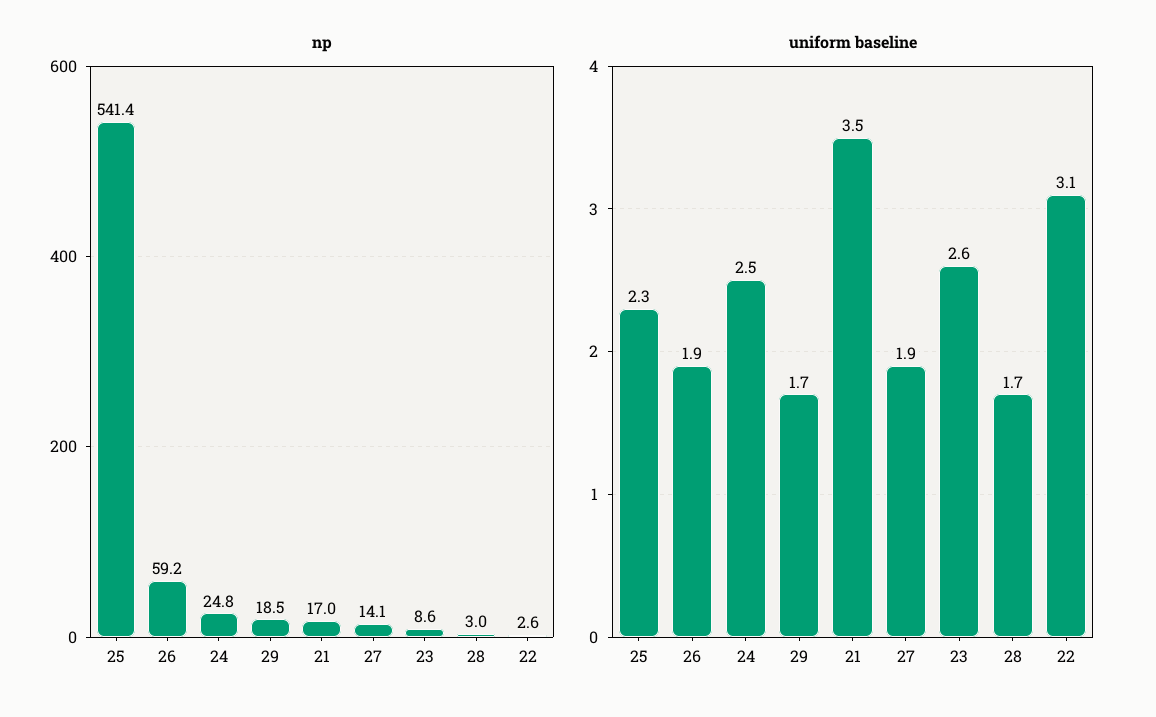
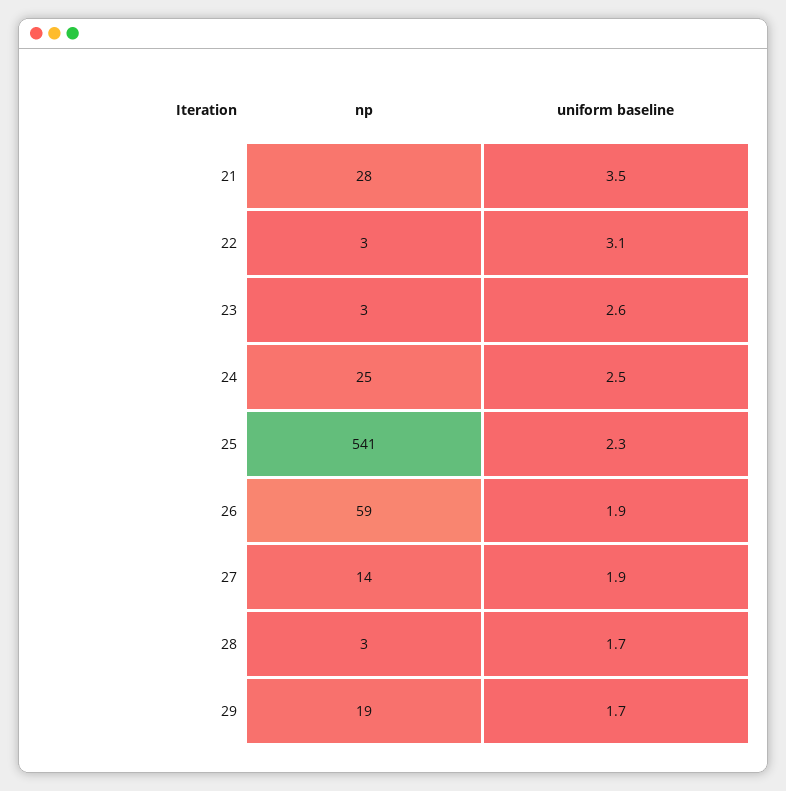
  {
    "np": {
      "25": 541.4,
      "26": 59.2,
      "24": 24.8,
      "29": 18.5,
-     "21": 17,
+     "21": 28,
      "27": 14.1,
-     "23": 8.6,
+     "23": 3,
      "28": 3,
      "22": 2.6
    },
    "uniform baseline": {
      "25": 2.3,
      "26": 1.9,
      "24": 2.5,
      "29": 1.7,
      "21": 3.5,
      "27": 1.9,
      "23": 2.6,
      "28": 1.7,
      "22": 3.1
    }
  }

